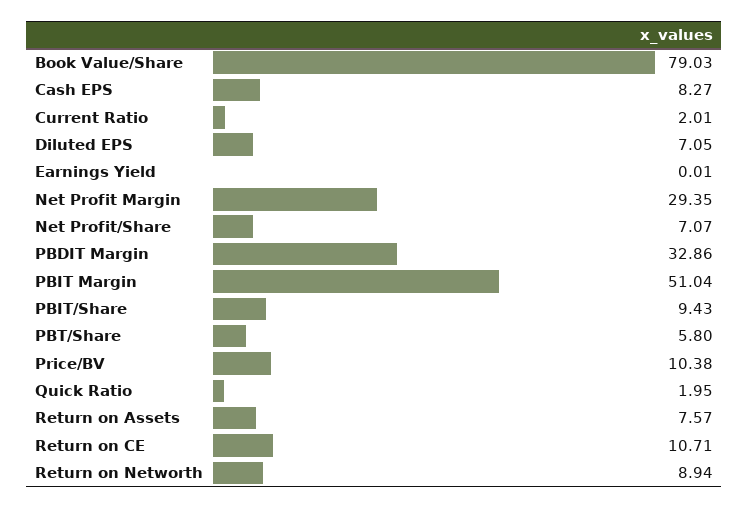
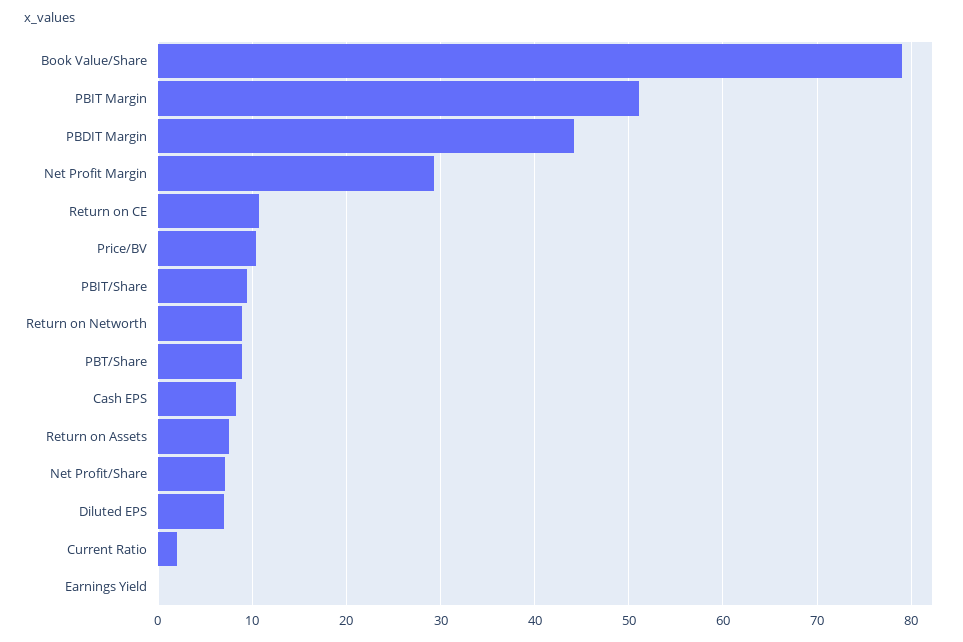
  {
    "Book Value/Share": 79.03,
    "Cash EPS": 8.27,
    "Current Ratio": 2.01,
    "Diluted EPS": 7.05,
    "Earnings Yield": 0.01,
    "Net Profit Margin": 29.35,
    "Net Profit/Share": 7.07,
-   "PBDIT Margin": 32.86,
+   "PBDIT Margin": 44,
    "PBIT Margin": 51.04,
    "PBIT/Share": 9.43,
-   "PBT/Share": 5.8,
+   "PBT/Share": 9,
    "Price/BV": 10.38,
-   "Quick Ratio": 1.95,
    "Return on Assets": 7.57,
    "Return on CE": 10.71,
    "Return on Networth": 8.94
  }

